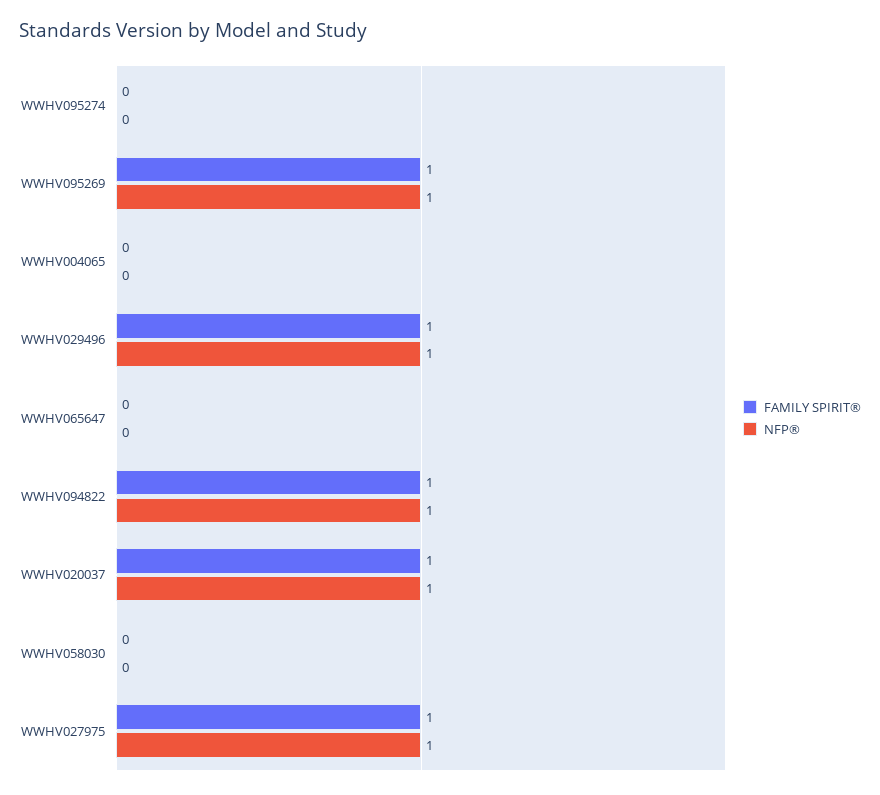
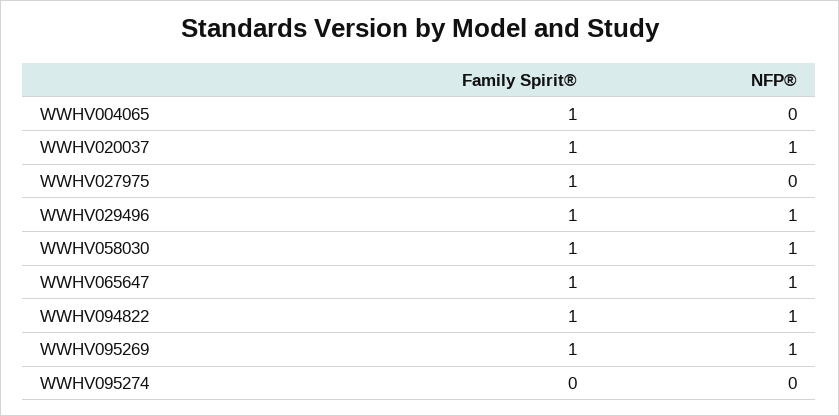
  {
    "FAMILY SPIRIT®": {
      "WWHV095274": 0,
      "WWHV095269": 1,
-     "WWHV004065": 0,
+     "WWHV004065": 1,
      "WWHV029496": 1,
-     "WWHV065647": 0,
+     "WWHV065647": 1,
      "WWHV094822": 1,
      "WWHV020037": 1,
-     "WWHV058030": 0,
+     "WWHV058030": 1,
      "WWHV027975": 1
    },
    "NFP®": {
      "WWHV095274": 0,
      "WWHV095269": 1,
      "WWHV004065": 0,
      "WWHV029496": 1,
-     "WWHV065647": 0,
+     "WWHV065647": 1,
      "WWHV094822": 1,
      "WWHV020037": 1,
-     "WWHV058030": 0,
+     "WWHV058030": 1,
-     "WWHV027975": 1
+     "WWHV027975": 0
    }
  }

